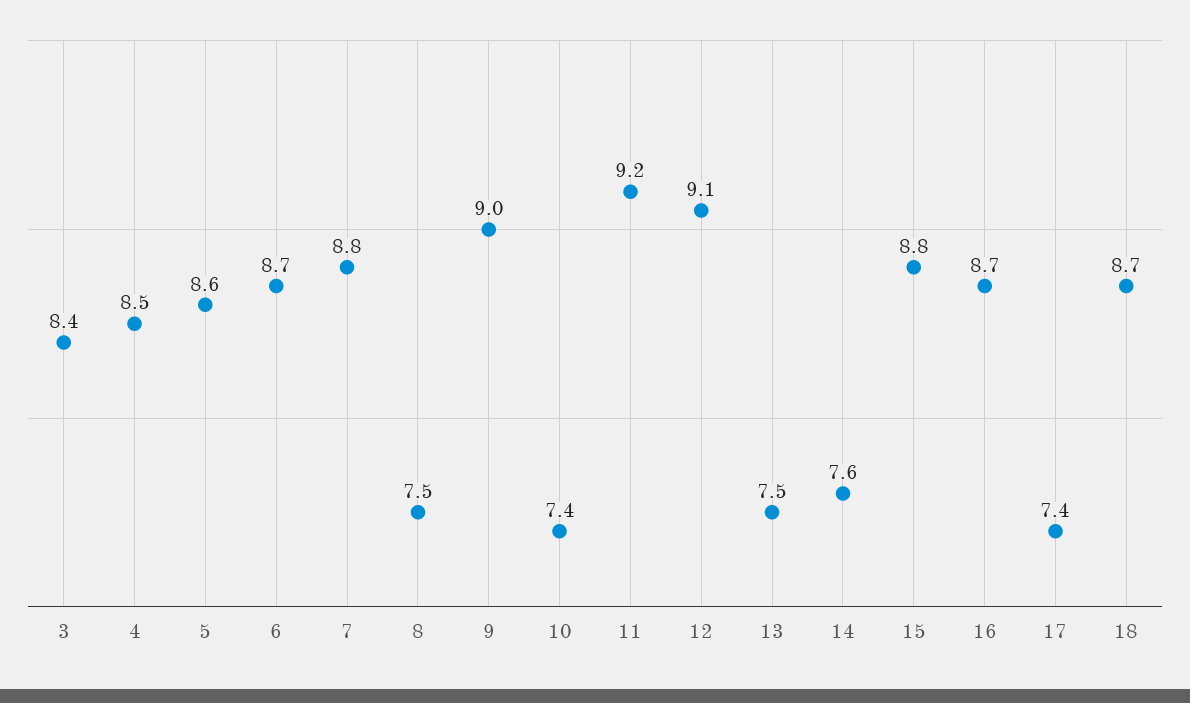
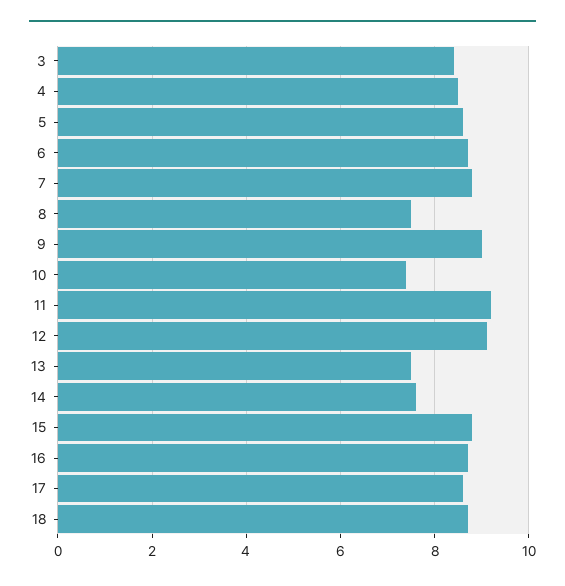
  {
    "3": 8.4,
    "4": 8.5,
    "5": 8.6,
    "6": 8.7,
    "7": 8.8,
    "8": 7.5,
    "9": 9,
    "10": 7.4,
    "11": 9.2,
    "12": 9.1,
    "13": 7.5,
    "14": 7.6,
    "15": 8.8,
    "16": 8.7,
-   "17": 7.4,
+   "17": 8.5,
    "18": 8.7
  }

